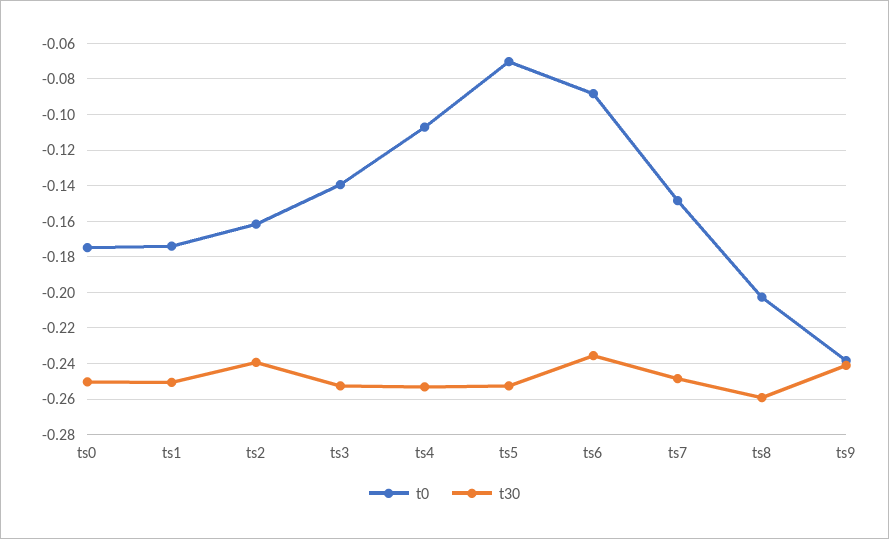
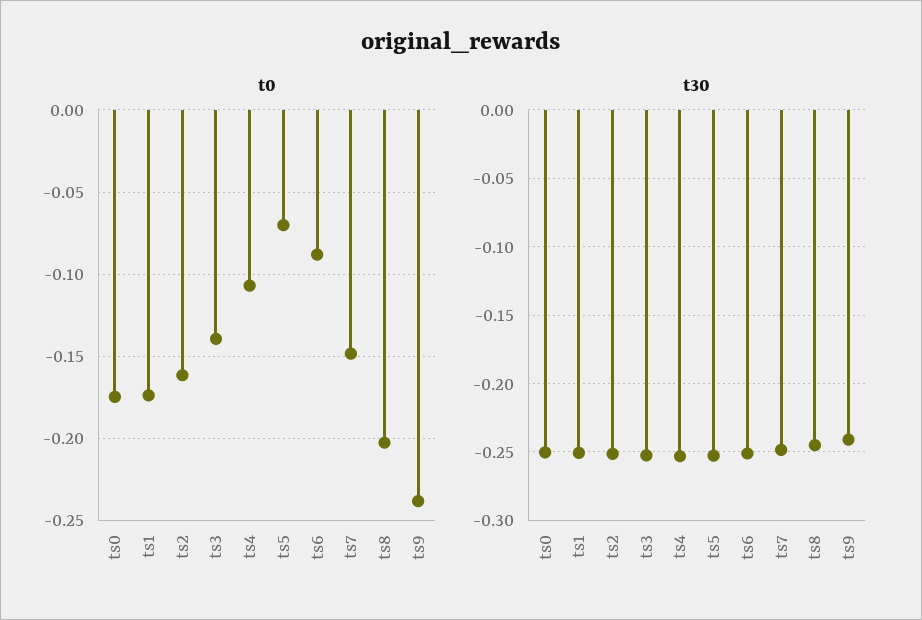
  {
    "t0": {
      "ts0": -0.175,
      "ts1": -0.175,
      "ts2": -0.16,
      "ts3": -0.14,
      "ts4": -0.105,
      "ts5": -0.07,
      "ts6": -0.09,
      "ts7": -0.15,
      "ts8": -0.205,
      "ts9": -0.24
    },
    "t30": {
      "ts0": -0.25,
      "ts1": -0.25,
-     "ts2": -0.24,
+     "ts2": -0.25,
      "ts3": -0.255,
      "ts4": -0.255,
      "ts5": -0.255,
-     "ts6": -0.235,
+     "ts6": -0.25,
      "ts7": -0.25,
-     "ts8": -0.26,
+     "ts8": -0.245,
      "ts9": -0.24
    }
  }

